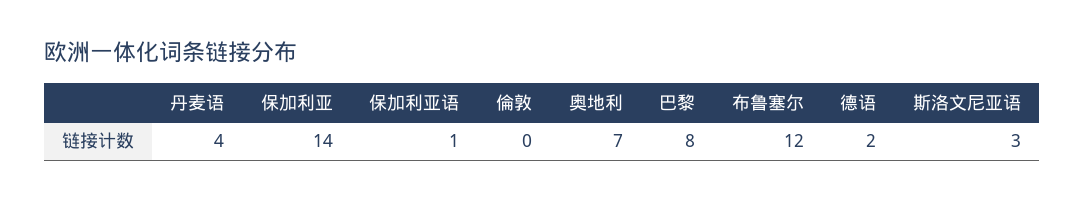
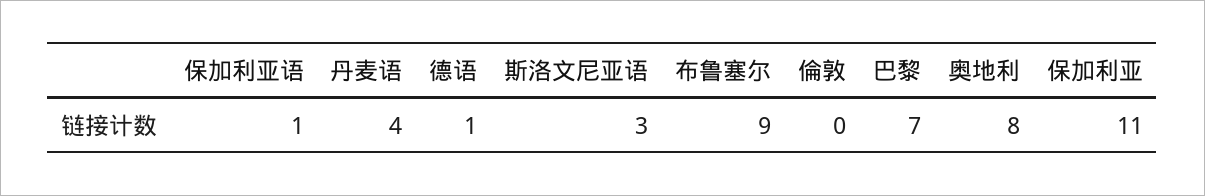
  {
    "丹麦语": 4,
-   "保加利亚": 14,
+   "保加利亚": 11,
    "保加利亚语": 1,
    "倫敦": 0,
-   "奥地利": 7,
+   "奥地利": 8,
-   "巴黎": 8,
+   "巴黎": 7,
-   "布鲁塞尔": 12,
+   "布鲁塞尔": 9,
-   "德语": 2,
+   "德语": 1,
    "斯洛文尼亚语": 3
  }

